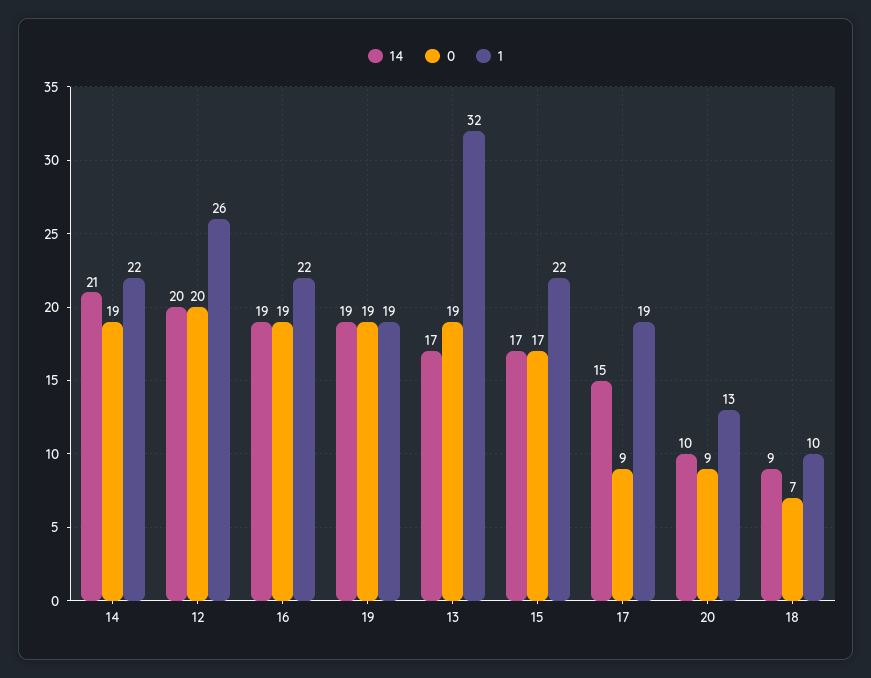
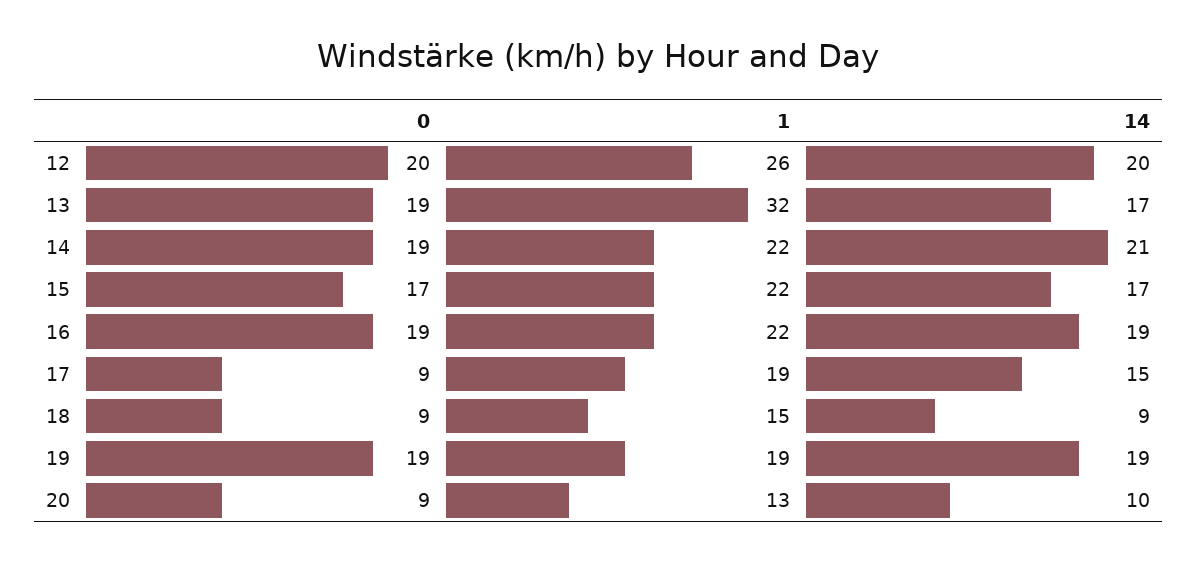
  {
    "14": {
      "14": 21,
      "12": 20,
      "16": 19,
      "19": 19,
      "13": 17,
      "15": 17,
      "17": 15,
      "20": 10,
      "18": 9
    },
    "0": {
      "14": 19,
      "12": 20,
      "16": 19,
      "19": 19,
      "13": 19,
      "15": 17,
      "17": 9,
      "20": 9,
-     "18": 7
+     "18": 9
    },
    "1": {
      "14": 22,
      "12": 26,
      "16": 22,
      "19": 19,
      "13": 32,
      "15": 22,
      "17": 19,
      "20": 13,
-     "18": 10
+     "18": 15
    }
  }

